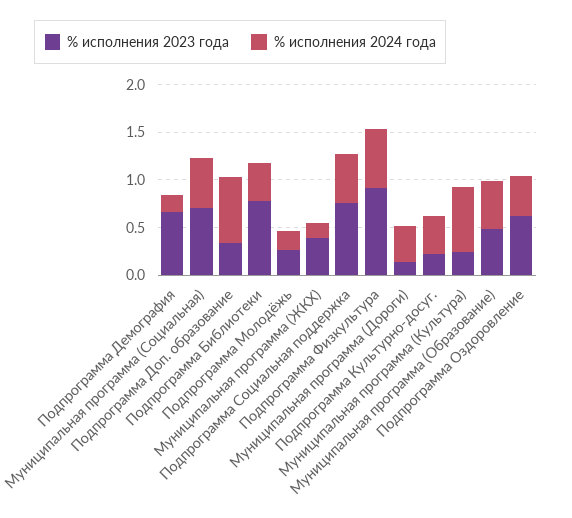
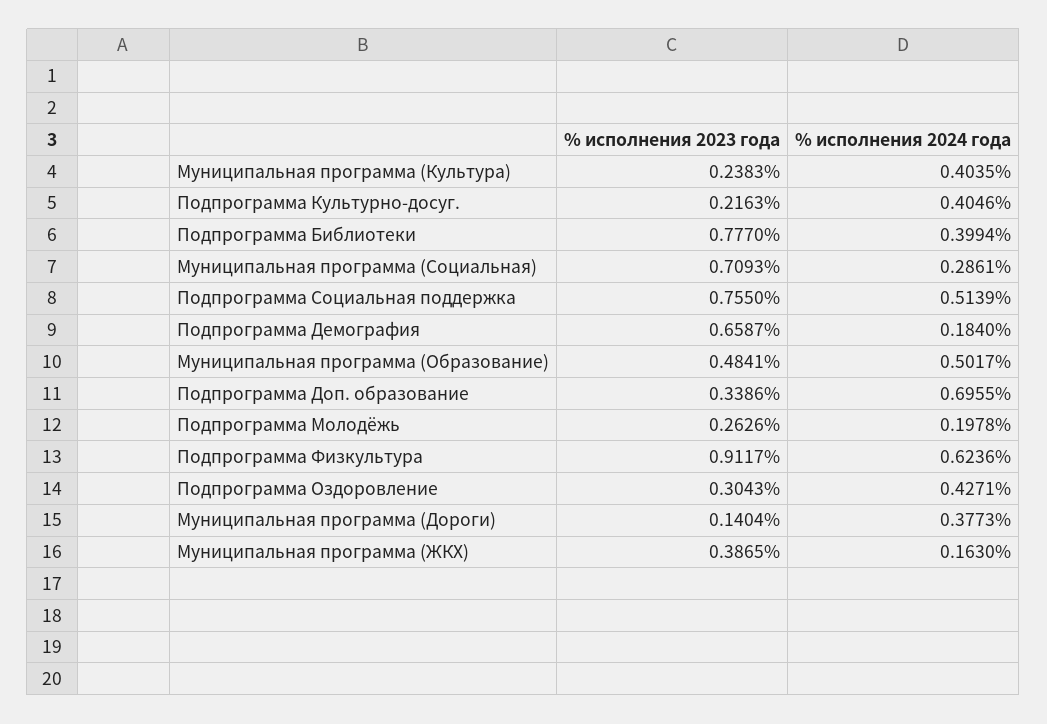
  {
    "% исполнения 2023 года": {
      "Подпрограмма Демография": 0.6587,
      "Муниципальная программа (Социальная)": 0.7093,
      "Подпрограмма Доп. образование": 0.3386,
      "Подпрограмма Библиотеки": 0.777,
      "Подпрограмма Молодёжь": 0.2626,
      "Муниципальная программа (ЖКХ)": 0.3865,
      "Подпрограмма Социальная поддержка": 0.755,
      "Подпрограмма Физкультура": 0.9117,
      "Муниципальная программа (Дороги)": 0.1404,
      "Подпрограмма Культурно-досуг.": 0.2163,
      "Муниципальная программа (Культура)": 0.2383,
      "Муниципальная программа (Образование)": 0.4841,
-     "Подпрограмма Оздоровление": 0.6
+     "Подпрограмма Оздоровление": 0.3043
    },
    "% исполнения 2024 года": {
      "Подпрограмма Демография": 0.184,
-     "Муниципальная программа (Социальная)": 0.5,
+     "Муниципальная программа (Социальная)": 0.2861,
      "Подпрограмма Доп. образование": 0.6955,
      "Подпрограмма Библиотеки": 0.3994,
      "Подпрограмма Молодёжь": 0.1978,
      "Муниципальная программа (ЖКХ)": 0.163,
      "Подпрограмма Социальная поддержка": 0.5139,
      "Подпрограмма Физкультура": 0.6236,
      "Муниципальная программа (Дороги)": 0.3773,
      "Подпрограмма Культурно-досуг.": 0.4046,
-     "Муниципальная программа (Культура)": 0.7,
+     "Муниципальная программа (Культура)": 0.4035,
      "Муниципальная программа (Образование)": 0.5017,
      "Подпрограмма Оздоровление": 0.4271
    }
  }

